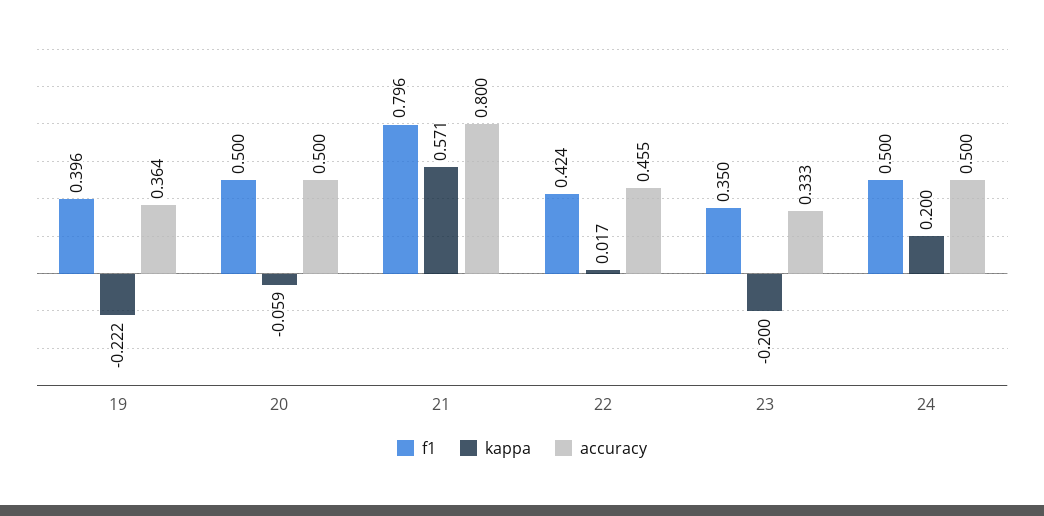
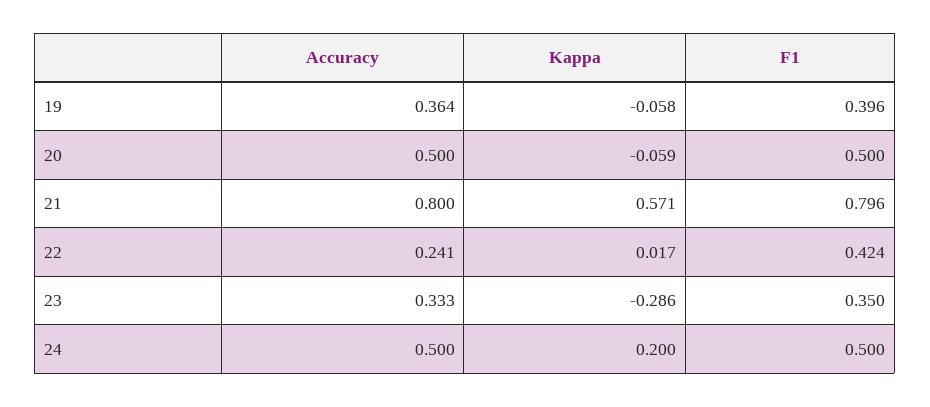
  {
    "f1": {
      "19": 0.396,
      "20": 0.5,
      "21": 0.796,
      "22": 0.424,
      "23": 0.35,
      "24": 0.5
    },
    "kappa": {
-     "19": -0.222,
+     "19": -0.058,
      "20": -0.059,
      "21": 0.571,
      "22": 0.017,
-     "23": -0.2,
+     "23": -0.286,
      "24": 0.2
    },
    "accuracy": {
      "19": 0.364,
      "20": 0.5,
      "21": 0.8,
-     "22": 0.455,
+     "22": 0.241,
      "23": 0.333,
      "24": 0.5
    }
  }

